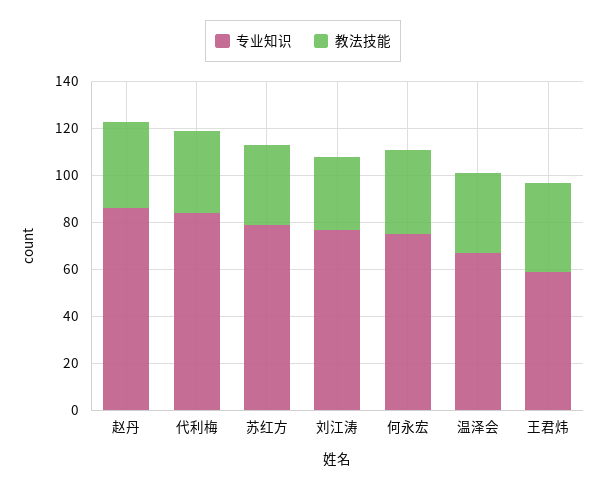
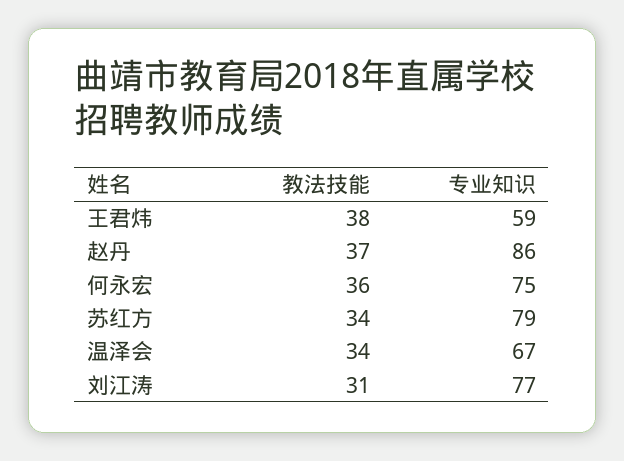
  {
    "专业知识": {
      "赵丹": 86,
-     "代利梅": 85,
      "苏红方": 79,
      "刘江涛": 77,
      "何永宏": 75,
      "温泽会": 67,
      "王君炜": 59
    },
    "教法技能": {
      "赵丹": 37,
-     "代利梅": 35,
      "苏红方": 34,
      "刘江涛": 31,
      "何永宏": 36,
      "温泽会": 34,
      "王君炜": 38
    }
  }

